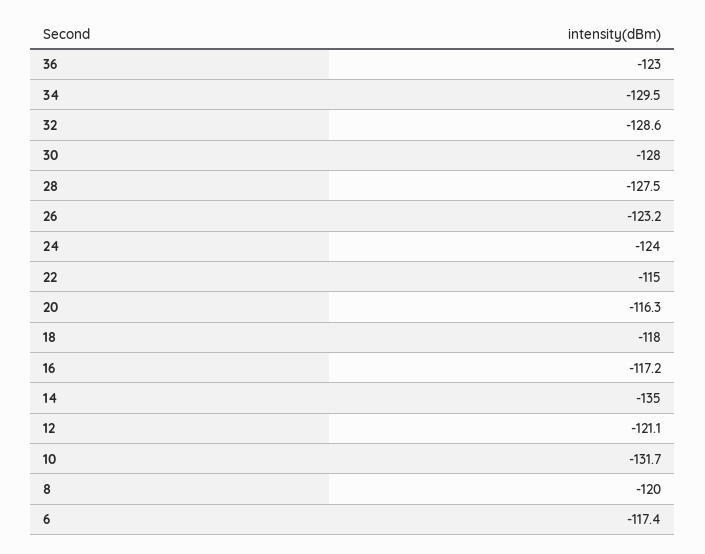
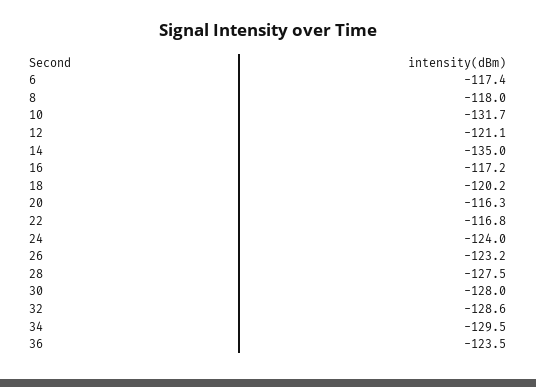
  {
-   "36": -123,
+   "36": -123.5,
    "34": -129.5,
    "32": -128.6,
    "30": -128,
    "28": -127.5,
    "26": -123.2,
    "24": -124,
-   "22": -115,
+   "22": -116.8,
    "20": -116.3,
-   "18": -118,
+   "18": -120.2,
    "16": -117.2,
    "14": -135,
    "12": -121.1,
    "10": -131.7,
-   "8": -120,
+   "8": -118,
    "6": -117.4
  }

